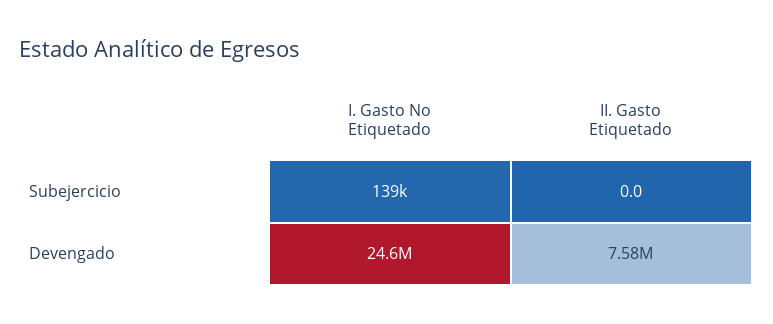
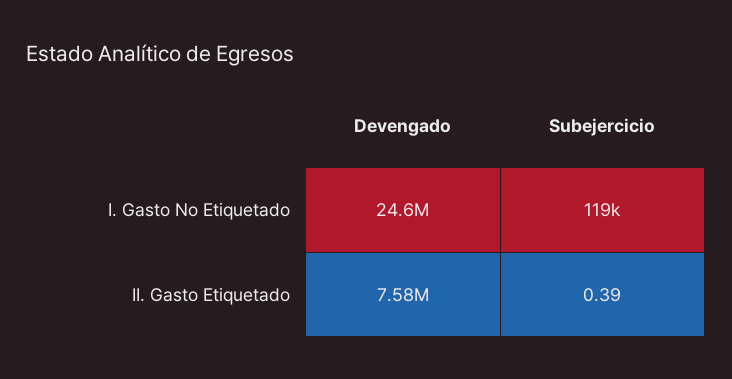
  {
    "I. Gasto No Etiquetado": {
-     "Subejercicio": 139000,
+     "Subejercicio": 119000,
      "Devengado": 24600000
    },
    "II. Gasto Etiquetado": {
-     "Subejercicio": 0,
+     "Subejercicio": 0.39,
      "Devengado": 7580000
    }
  }

